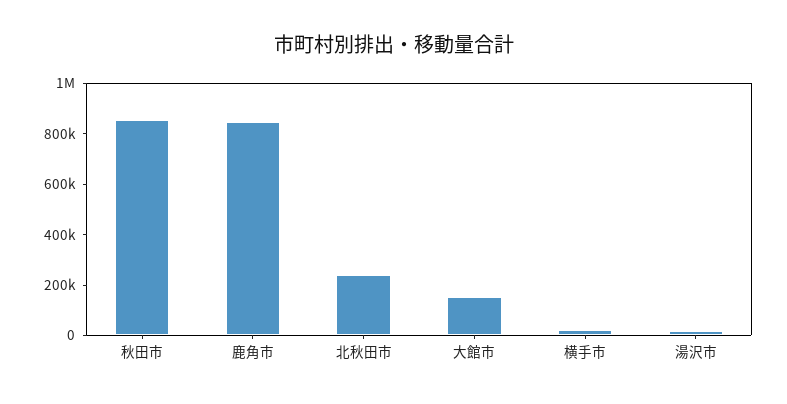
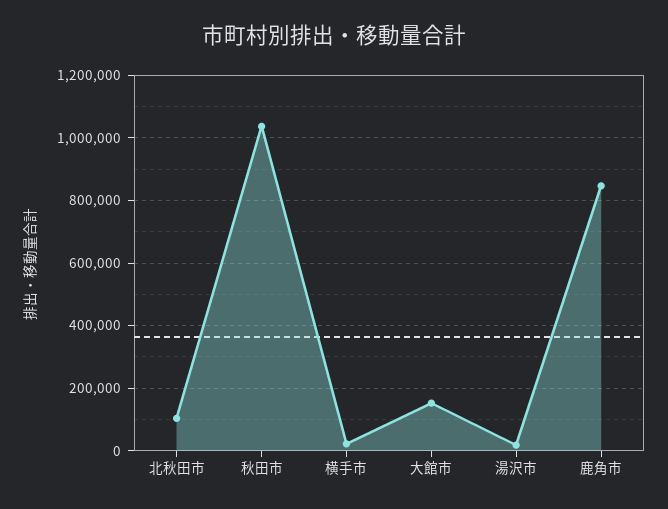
  {
-   "秋田市": 850000,
+   "秋田市": 1040000,
    "鹿角市": 840000,
-   "北秋田市": 250000,
+   "北秋田市": 100000,
    "大館市": 160000,
    "横手市": 20000,
    "湯沢市": 20000
  }

